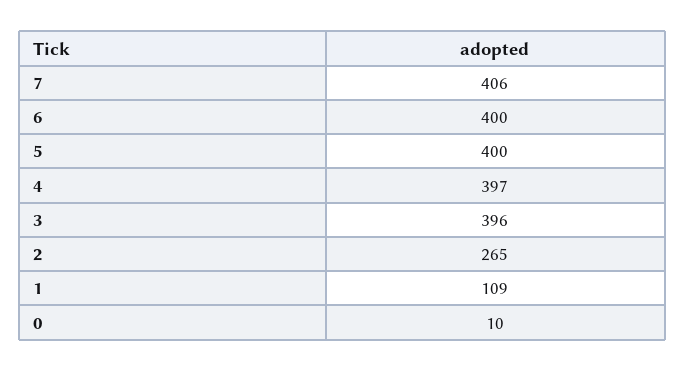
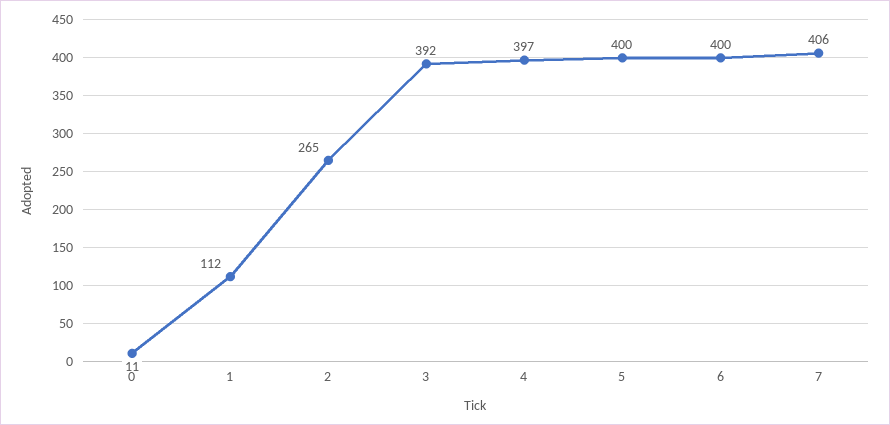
  {
    "7": 406,
    "6": 400,
    "5": 400,
    "4": 397,
-   "3": 396,
+   "3": 392,
    "2": 265,
-   "1": 109,
+   "1": 112,
-   "0": 10
+   "0": 11
  }

